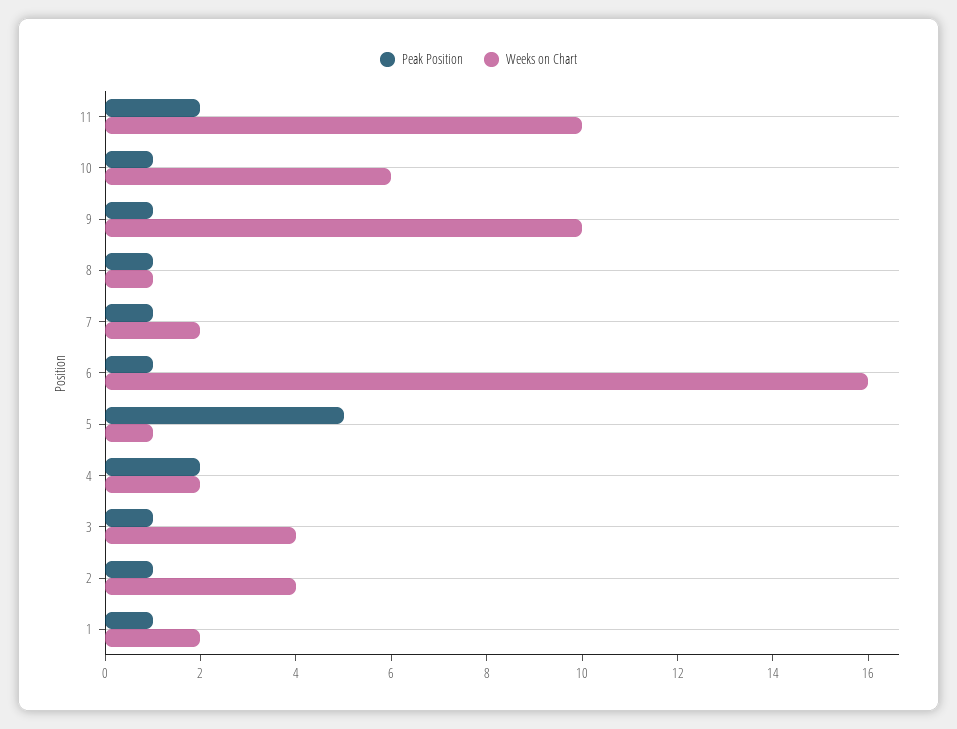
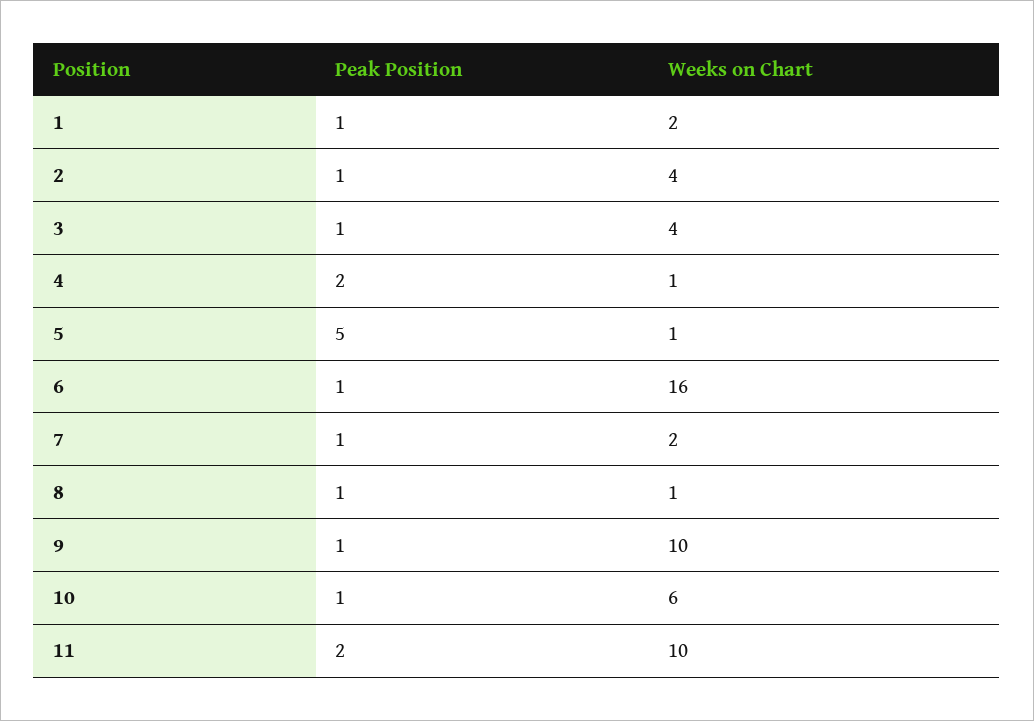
  {
    "Peak Position": {
      "11": 2,
      "10": 1,
      "9": 1,
      "8": 1,
      "7": 1,
      "6": 1,
      "5": 5,
      "4": 2,
      "3": 1,
      "2": 1,
      "1": 1
    },
    "Weeks on Chart": {
      "11": 10,
      "10": 6,
      "9": 10,
      "8": 1,
      "7": 2,
      "6": 16,
      "5": 1,
-     "4": 2,
+     "4": 1,
      "3": 4,
      "2": 4,
      "1": 2
    }
  }

